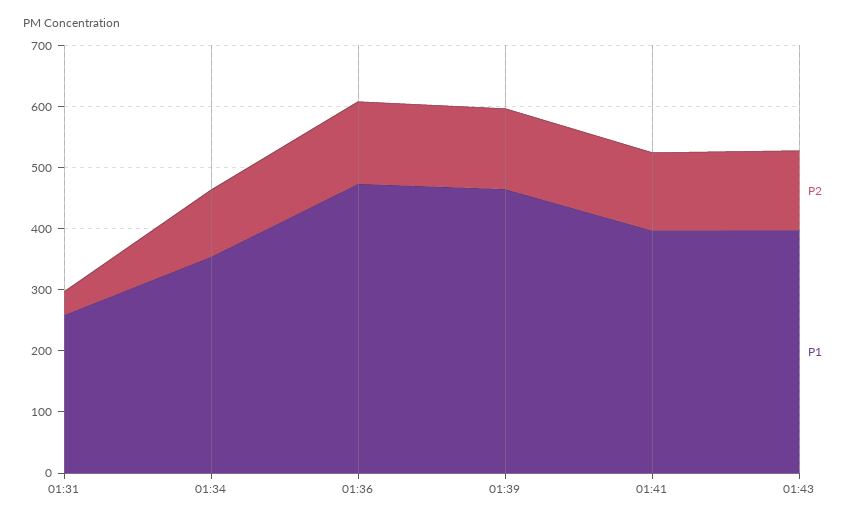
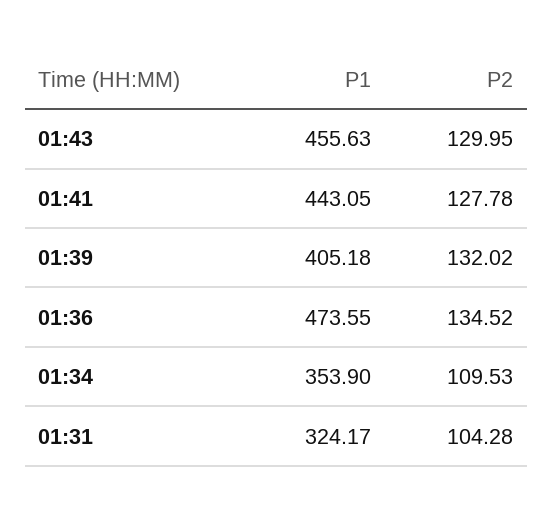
  {
    "P2": {
-     "01:31": 40,
+     "01:31": 104.28,
      "01:34": 109.53,
      "01:36": 134.52,
      "01:39": 132.02,
      "01:41": 127.78,
      "01:43": 129.95
    },
    "P1": {
-     "01:31": 260,
+     "01:31": 324.17,
      "01:34": 353.9,
      "01:36": 473.55,
-     "01:39": 460,
+     "01:39": 405.18,
-     "01:41": 400,
+     "01:41": 443.05,
-     "01:43": 400
+     "01:43": 455.63
    }
  }

